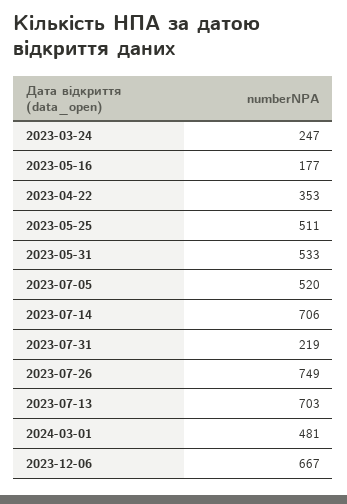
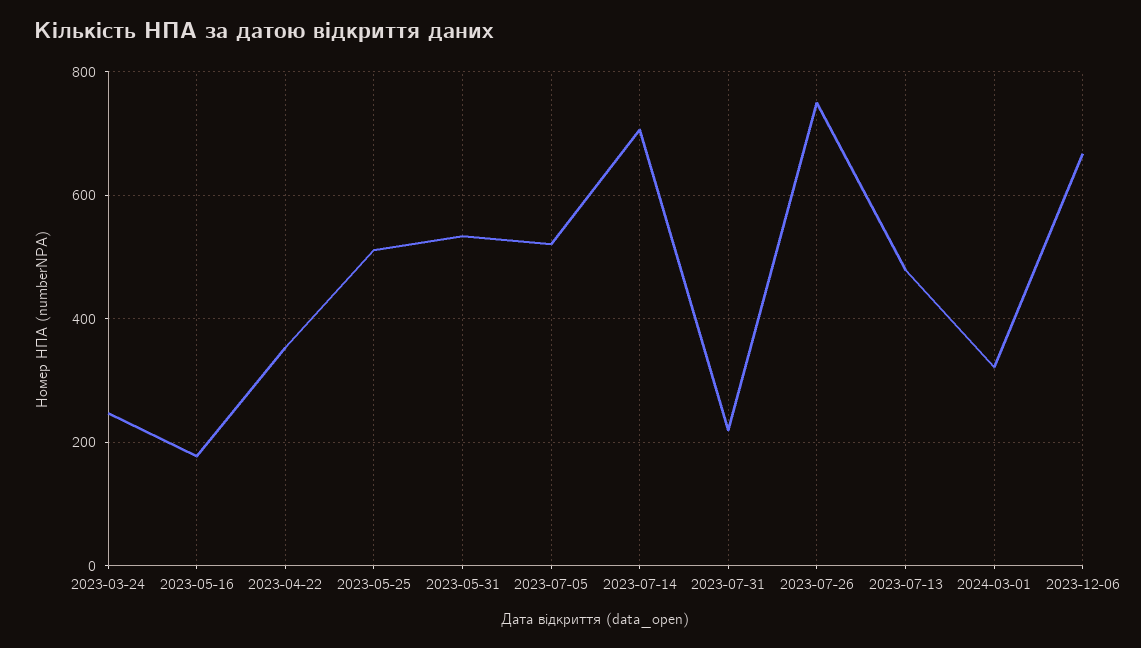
  {
    "2023-03-24": 247,
    "2023-05-16": 177,
    "2023-04-22": 353,
    "2023-05-25": 511,
    "2023-05-31": 533,
    "2023-07-05": 520,
    "2023-07-14": 706,
    "2023-07-31": 219,
    "2023-07-26": 749,
-   "2023-07-13": 703,
+   "2023-07-13": 480,
-   "2024-03-01": 481,
+   "2024-03-01": 320,
    "2023-12-06": 667
  }

